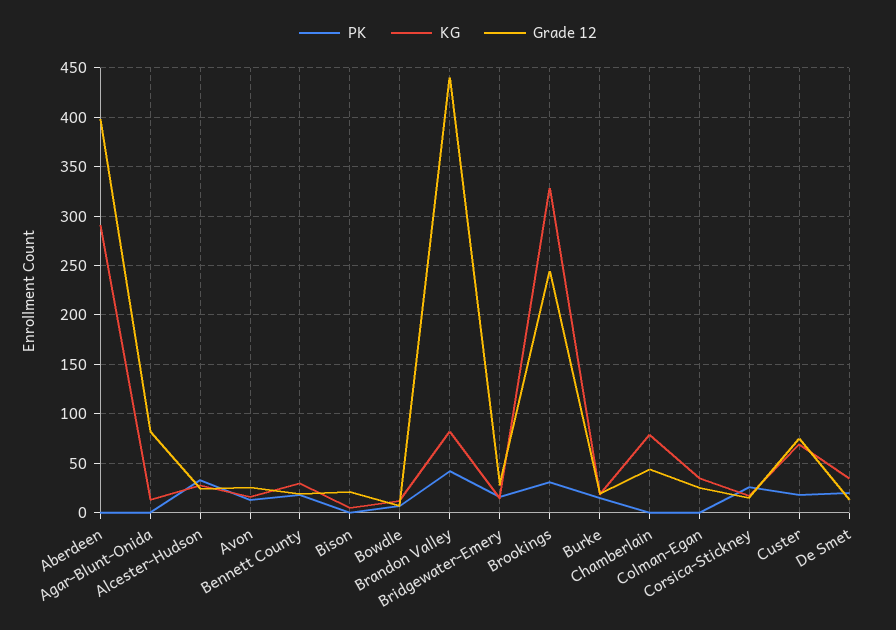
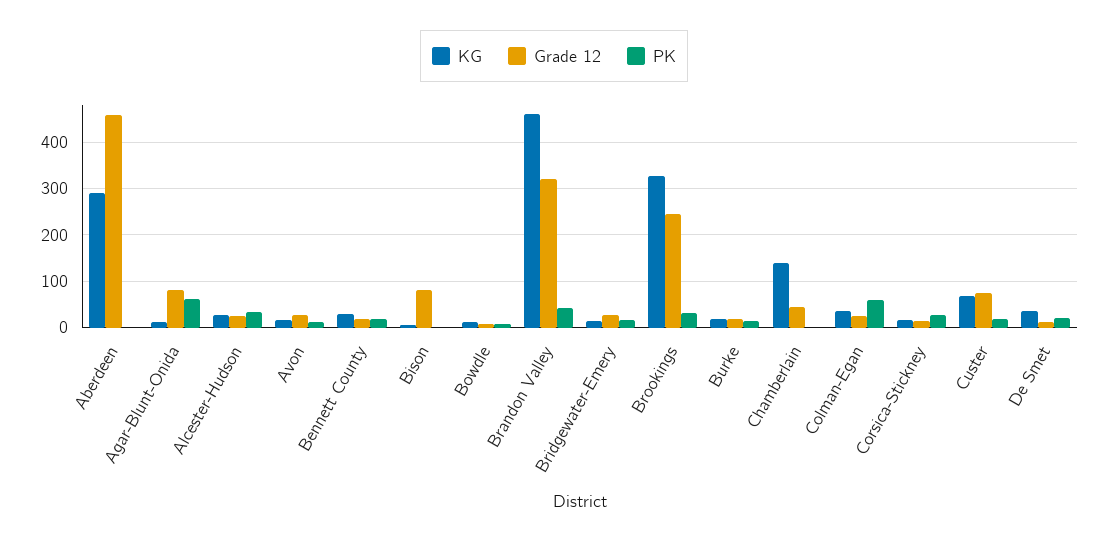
  {
    "PK": {
      "Aberdeen": 0,
-     "Agar-Blunt-Onida": 0,
+     "Agar-Blunt-Onida": 60,
      "Alcester-Hudson": 30,
      "Avon": 10,
      "Bennett County": 20,
      "Bison": 0,
      "Bowdle": 10,
      "Brandon Valley": 40,
      "Bridgewater-Emery": 20,
      "Brookings": 30,
      "Burke": 20,
      "Chamberlain": 0,
-     "Colman-Egan": 0,
+     "Colman-Egan": 60,
      "Corsica-Stickney": 30,
      "Custer": 20,
      "De Smet": 20
    },
    "KG": {
      "Aberdeen": 290,
      "Agar-Blunt-Onida": 10,
      "Alcester-Hudson": 30,
      "Avon": 20,
      "Bennett County": 30,
      "Bison": 10,
      "Bowdle": 10,
-     "Brandon Valley": 80,
+     "Brandon Valley": 460,
      "Bridgewater-Emery": 10,
      "Brookings": 330,
      "Burke": 20,
-     "Chamberlain": 80,
+     "Chamberlain": 140,
      "Colman-Egan": 40,
      "Corsica-Stickney": 20,
      "Custer": 70,
      "De Smet": 40
    },
    "Grade 12": {
-     "Aberdeen": 400,
+     "Aberdeen": 460,
      "Agar-Blunt-Onida": 80,
      "Alcester-Hudson": 20,
      "Avon": 30,
      "Bennett County": 20,
-     "Bison": 20,
+     "Bison": 80,
      "Bowdle": 10,
-     "Brandon Valley": 440,
+     "Brandon Valley": 320,
      "Bridgewater-Emery": 30,
      "Brookings": 240,
      "Burke": 20,
      "Chamberlain": 40,
      "Colman-Egan": 30,
      "Corsica-Stickney": 20,
      "Custer": 80,
      "De Smet": 10
    }
  }

